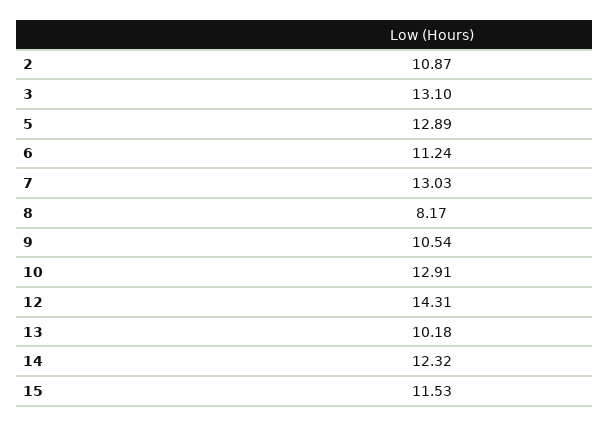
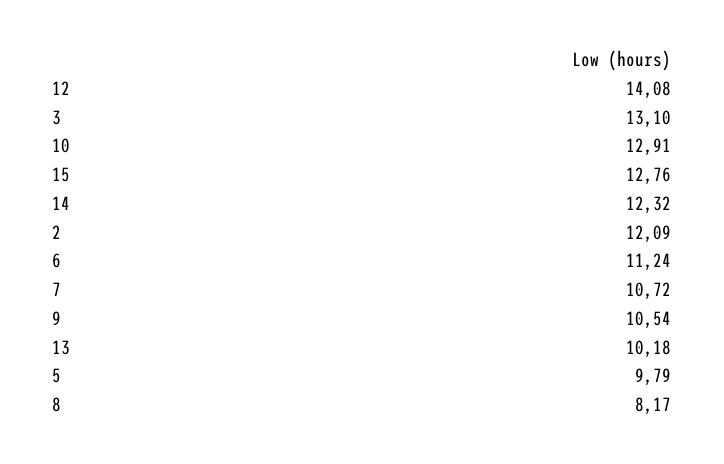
  {
-   "2": 10.87,
+   "2": 12.09,
    "3": 13.1,
-   "5": 12.89,
+   "5": 9.79,
    "6": 11.24,
-   "7": 13.03,
+   "7": 10.72,
    "8": 8.17,
    "9": 10.54,
    "10": 12.91,
-   "12": 14.31,
+   "12": 14.08,
    "13": 10.18,
    "14": 12.32,
-   "15": 11.53
+   "15": 12.76
  }

